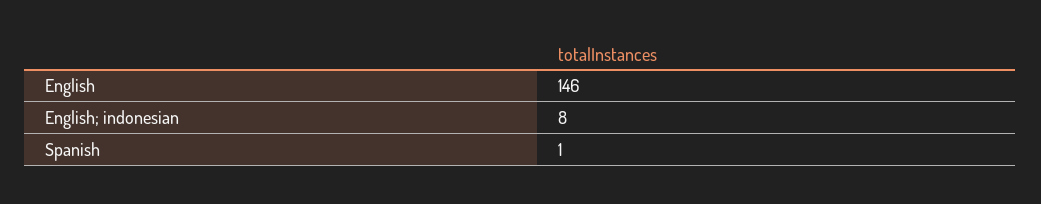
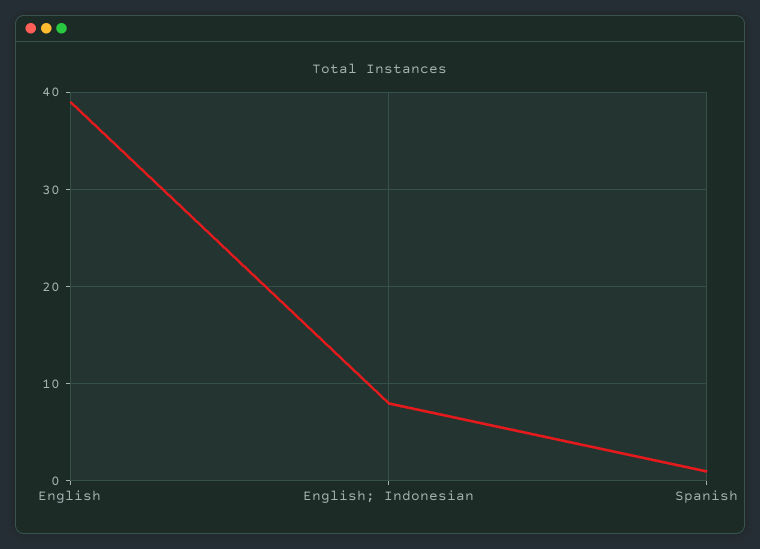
  {
-   "English": 146,
+   "English": 39,
    "English; indonesian": 8,
    "Spanish": 1
  }

